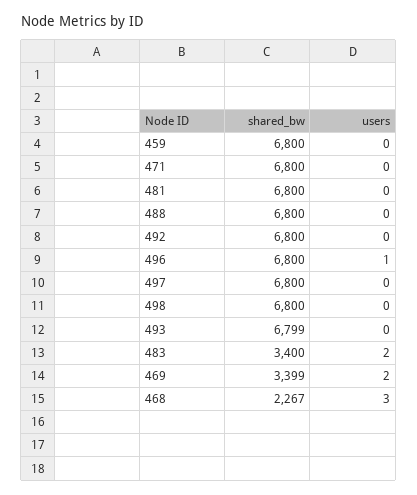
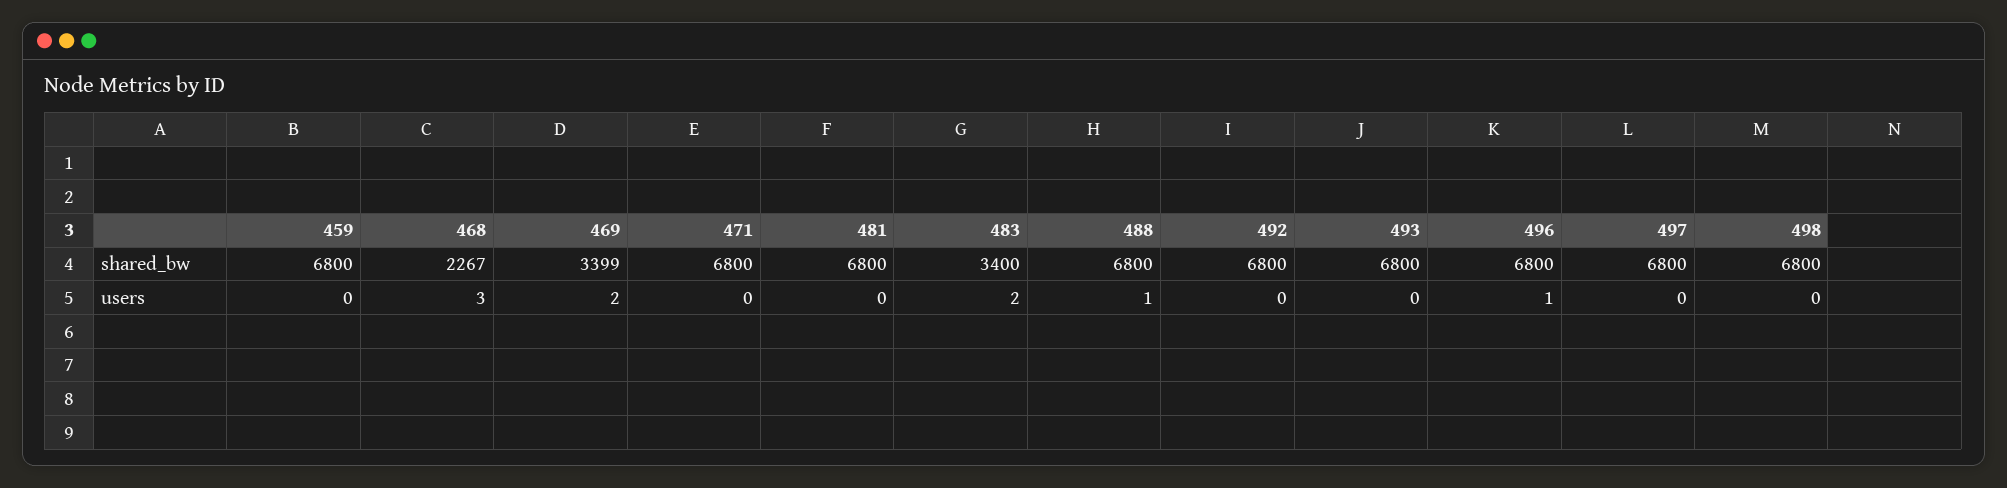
  {
    "shared_bw": {
      "459": 6800,
      "471": 6800,
      "481": 6800,
      "488": 6800,
      "492": 6800,
      "496": 6800,
      "497": 6800,
      "498": 6800,
-     "493": 6799,
+     "493": 6800,
      "483": 3400,
      "469": 3399,
      "468": 2267
    },
    "users": {
      "459": 0,
      "471": 0,
      "481": 0,
-     "488": 0,
+     "488": 1,
      "492": 0,
      "496": 1,
      "497": 0,
      "498": 0,
      "493": 0,
      "483": 2,
      "469": 2,
      "468": 3
    }
  }

